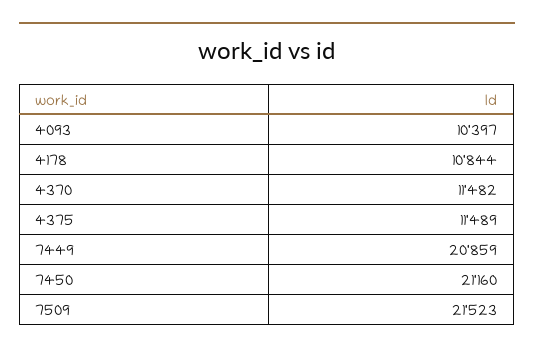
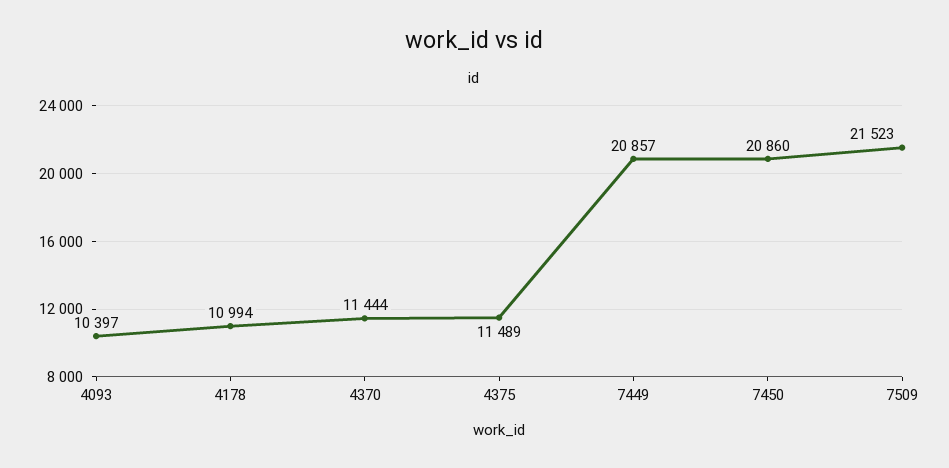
  {
    "4093": 10397,
-   "4178": 10844,
+   "4178": 10994,
-   "4370": 11482,
+   "4370": 11444,
    "4375": 11489,
-   "7449": 20859,
+   "7449": 20857,
-   "7450": 21160,
+   "7450": 20860,
    "7509": 21523
  }

